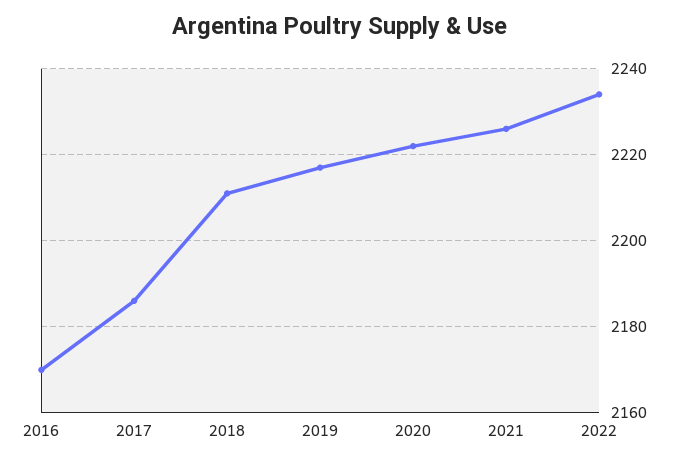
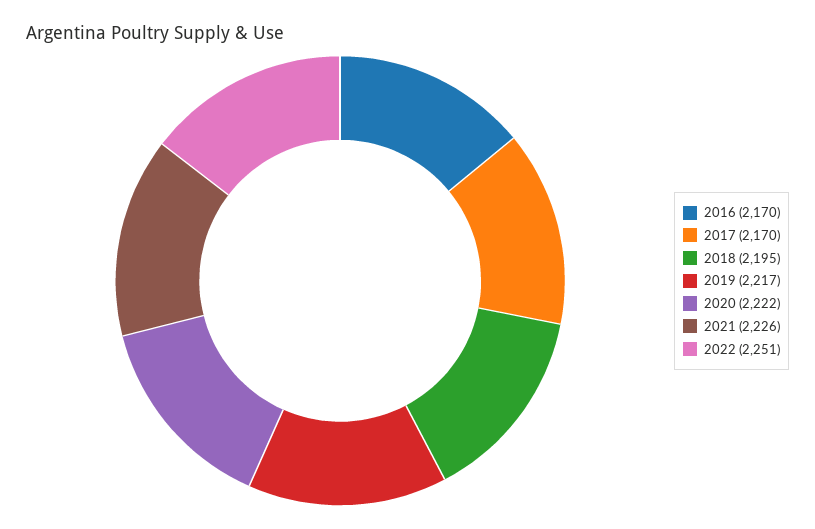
  {
    "2016": 2170,
-   "2017": 2185,
+   "2017": 2170,
-   "2018": 2210,
+   "2018": 2195,
    "2019": 2217,
    "2020": 2222,
    "2021": 2226,
-   "2022": 2235
+   "2022": 2251
  }

